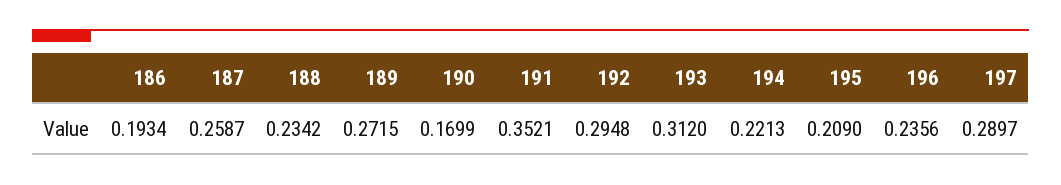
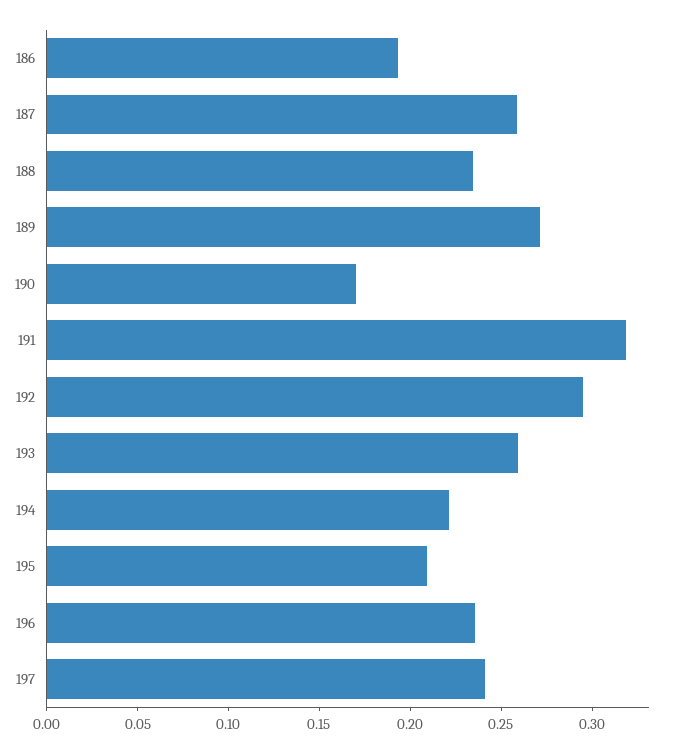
  {
    "186": 0.1934,
    "187": 0.2587,
    "188": 0.2342,
    "189": 0.2715,
    "190": 0.1699,
-   "191": 0.3521,
+   "191": 0.32,
    "192": 0.2948,
-   "193": 0.312,
+   "193": 0.26,
    "194": 0.2213,
    "195": 0.209,
    "196": 0.2356,
-   "197": 0.2897
+   "197": 0.24
  }

